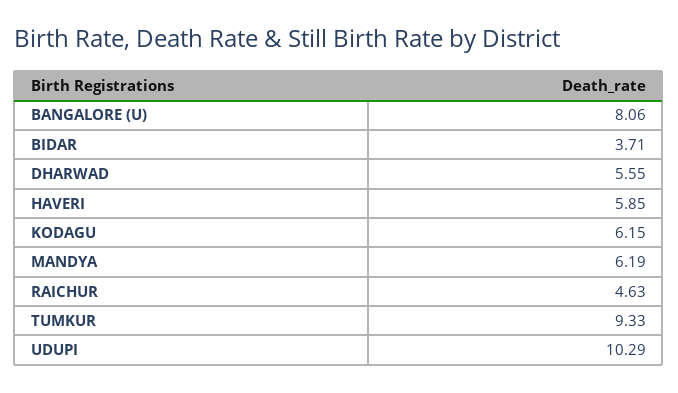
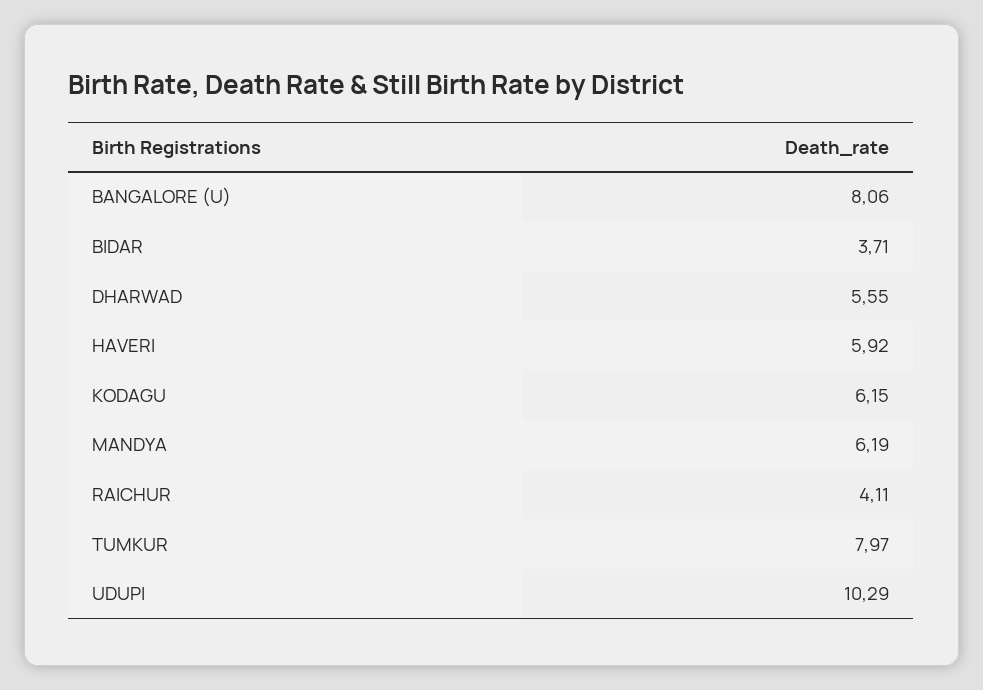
  {
    "BANGALORE (U)": 8.06,
    "BIDAR": 3.71,
    "DHARWAD": 5.55,
-   "HAVERI": 5.85,
+   "HAVERI": 5.92,
    "KODAGU": 6.15,
    "MANDYA": 6.19,
-   "RAICHUR": 4.63,
+   "RAICHUR": 4.11,
-   "TUMKUR": 9.33,
+   "TUMKUR": 7.97,
    "UDUPI": 10.29
  }

